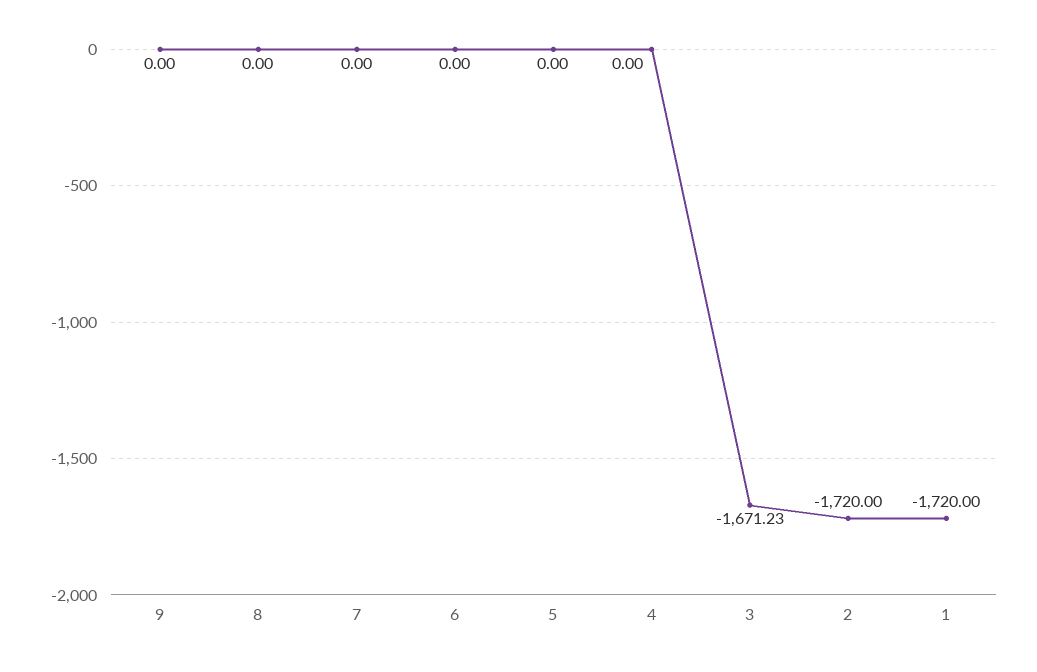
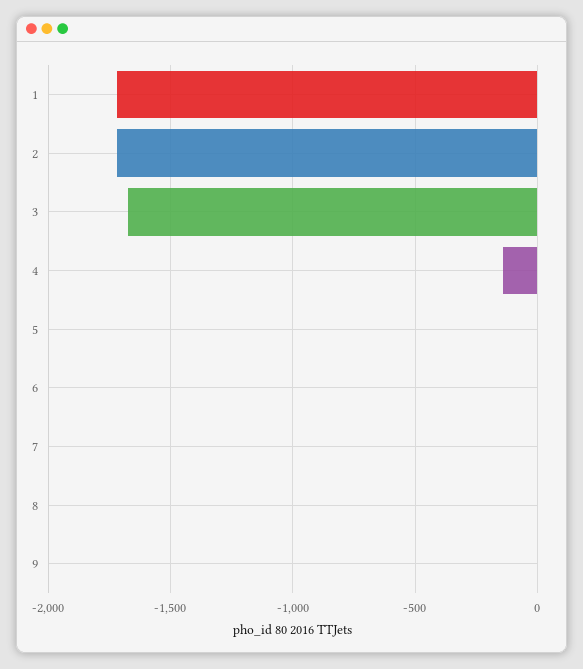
  {
    "9": 0,
    "8": 0,
    "7": 0,
    "6": 0,
    "5": 0,
-   "4": 0,
+   "4": -150,
    "3": -1671.23,
    "2": -1720,
    "1": -1720
  }

